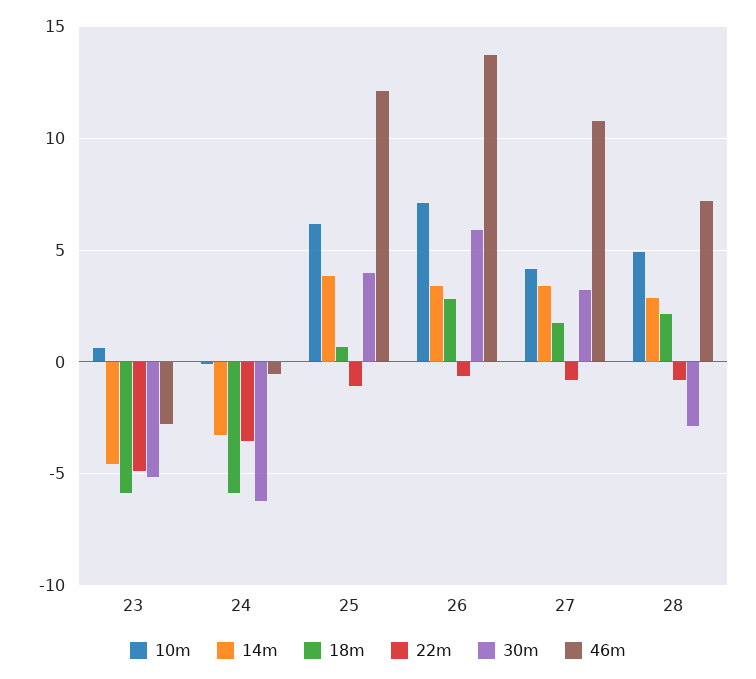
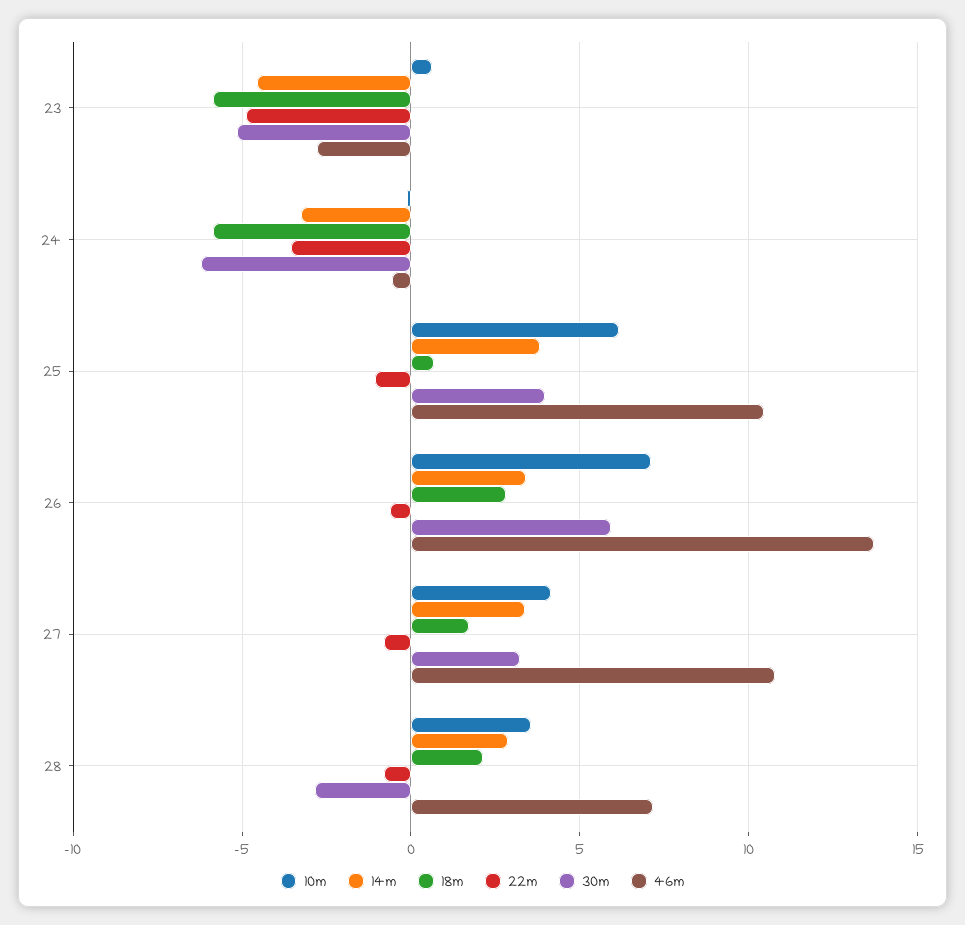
  {
    "10m": {
      "23": 0.5,
      "24": 0,
      "25": 6,
      "26": 7,
      "27": 4,
-     "28": 5
+     "28": 3.5
    },
    "14m": {
      "23": -4.5,
      "24": -3.5,
      "25": 4,
      "26": 3.5,
      "27": 3.5,
      "28": 3
    },
    "18m": {
      "23": -6,
      "24": -6,
      "25": 0.5,
      "26": 3,
      "27": 1.5,
      "28": 2
    },
    "22m": {
      "23": -5,
      "24": -3.5,
      "25": -1,
      "26": -0.5,
      "27": -1,
      "28": -1
    },
    "30m": {
      "23": -5,
      "24": -6,
      "25": 4,
      "26": 6,
      "27": 3,
      "28": -3
    },
    "46m": {
      "23": -3,
      "24": -0.5,
-     "25": 12,
+     "25": 10.5,
      "26": 13.5,
      "27": 11,
      "28": 7
    }
  }

